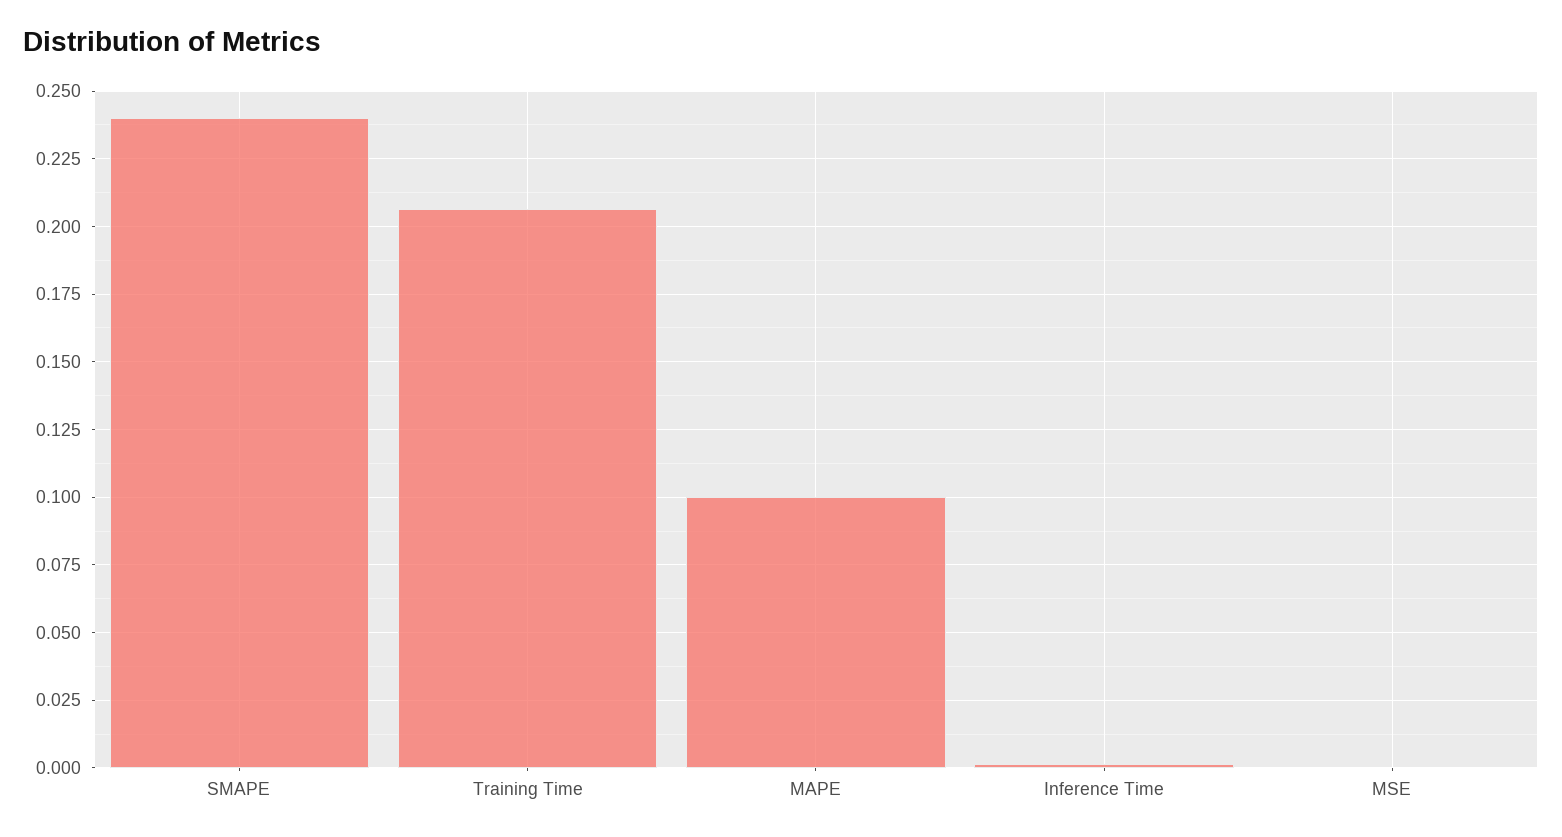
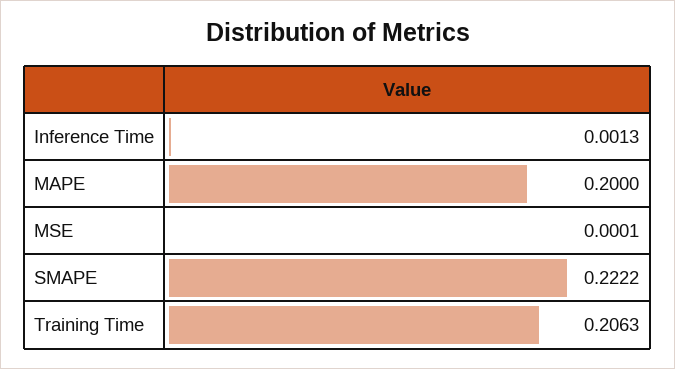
  {
-   "SMAPE": 0.24,
+   "SMAPE": 0.2222,
    "Training Time": 0.2063,
-   "MAPE": 0.1,
+   "MAPE": 0.2,
    "Inference Time": 0.0013,
    "MSE": 0.0001
  }

